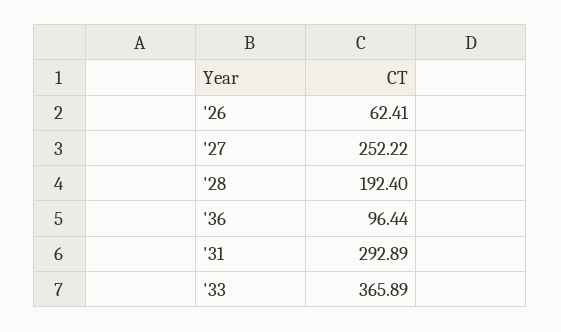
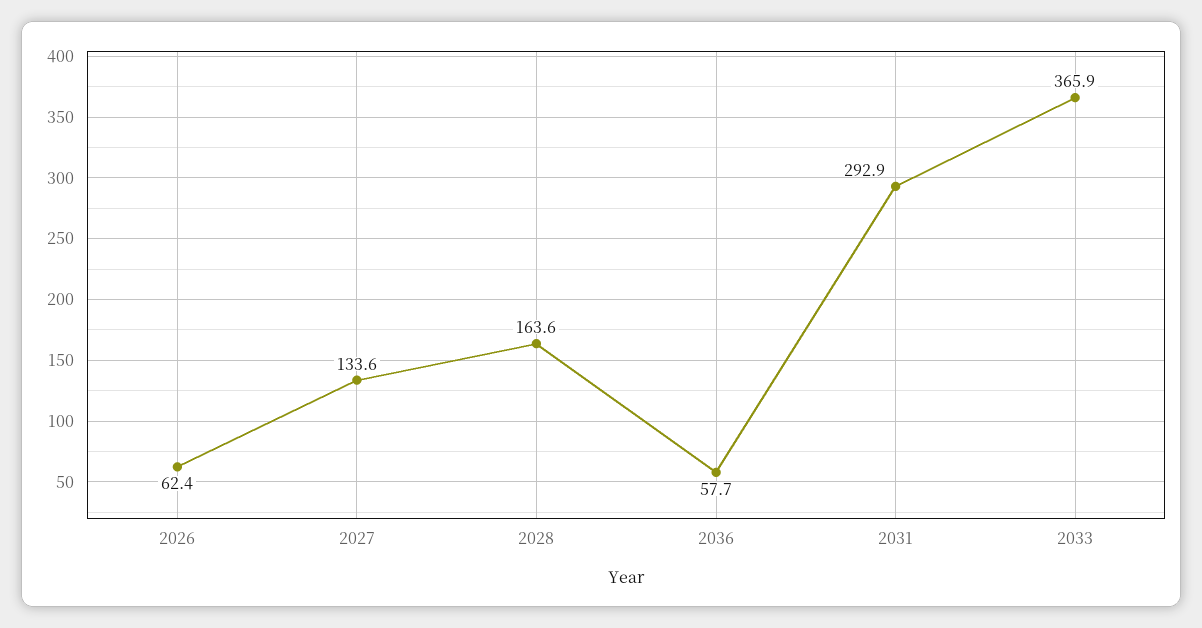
  {
    "'26": 62.41,
-   "'27": 252.22,
+   "'27": 133.6,
-   "'28": 192.4,
+   "'28": 163.6,
-   "'36": 96.44,
+   "'36": 57.7,
    "'31": 292.89,
    "'33": 365.89
  }

